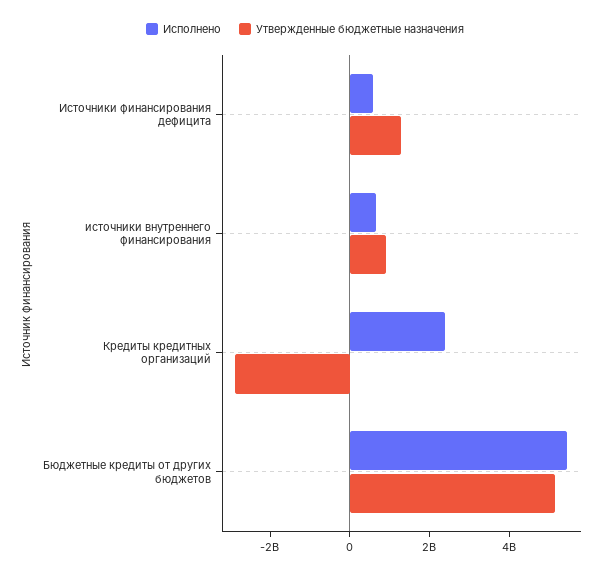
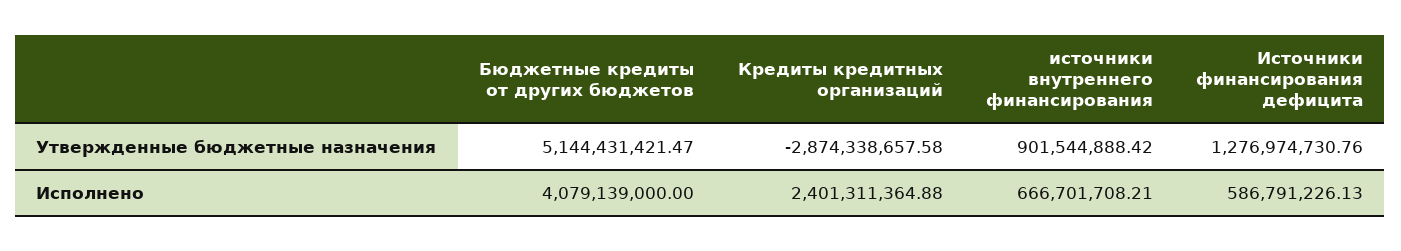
  {
    "Исполнено": {
      "Источники финансирования дефицита": 586791226.13,
      "источники внутреннего финансирования": 666701708.21,
      "Кредиты кредитных организаций": 2401311364.88,
-     "Бюджетные кредиты от других бюджетов": 5500000000
+     "Бюджетные кредиты от других бюджетов": 4079139000
    },
    "Утвержденные бюджетные назначения": {
      "Источники финансирования дефицита": 1276974730.76,
      "источники внутреннего финансирования": 901544888.42,
      "Кредиты кредитных организаций": -2874338657.58,
      "Бюджетные кредиты от других бюджетов": 5144431421.47
    }
  }

